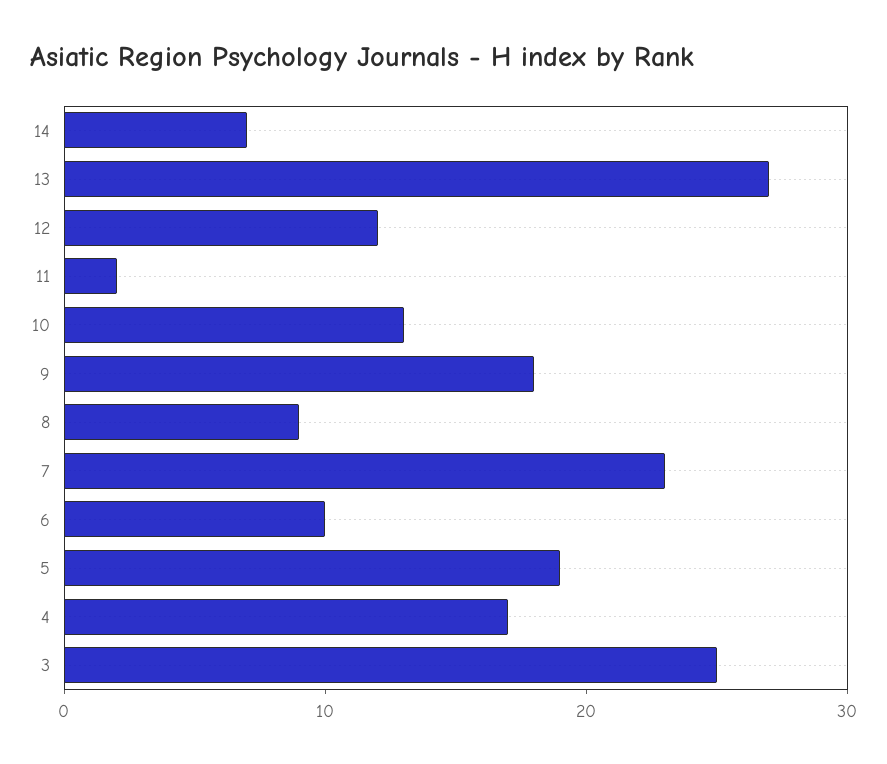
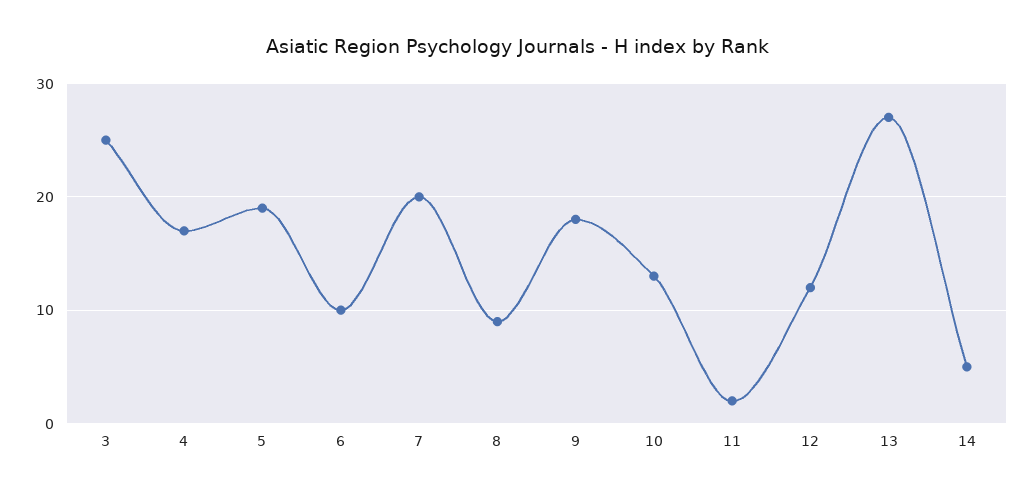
  {
-   "14": 7,
+   "14": 5,
    "13": 27,
    "12": 12,
    "11": 2,
    "10": 13,
    "9": 18,
    "8": 9,
-   "7": 23,
+   "7": 20,
    "6": 10,
    "5": 19,
    "4": 17,
    "3": 25
  }

